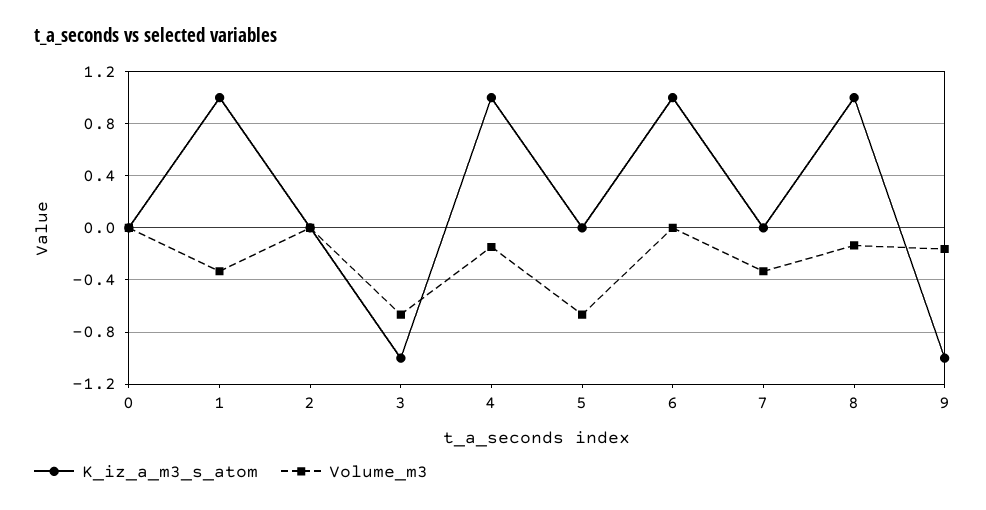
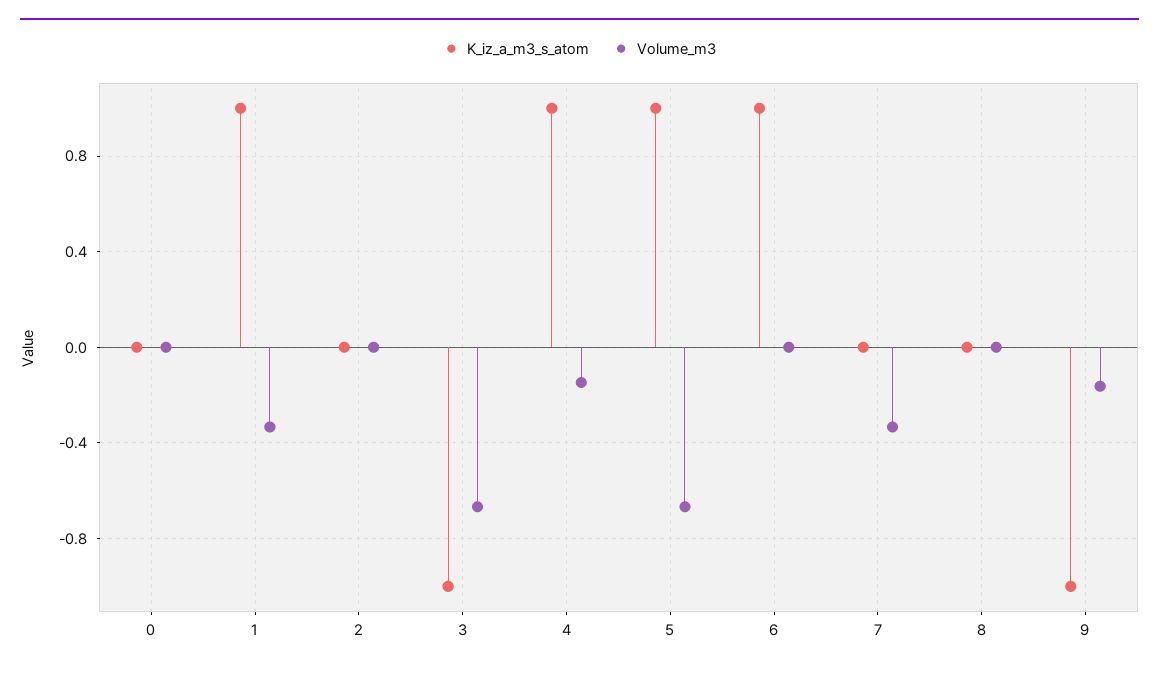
  {
    "K_iz_a_m3_s_atom": {
      "0": 0,
      "1": 1,
      "2": 0,
      "3": -1,
      "4": 1,
-     "5": 0,
+     "5": 1,
      "6": 1,
      "7": 0,
-     "8": 1,
+     "8": 0,
      "9": -1
    },
    "Volume_m3": {
      "0": 0,
      "1": -0.35,
      "2": 0,
      "3": -0.65,
      "4": -0.15,
      "5": -0.65,
      "6": 0,
      "7": -0.35,
-     "8": -0.15,
+     "8": 0,
      "9": -0.15
    }
  }

